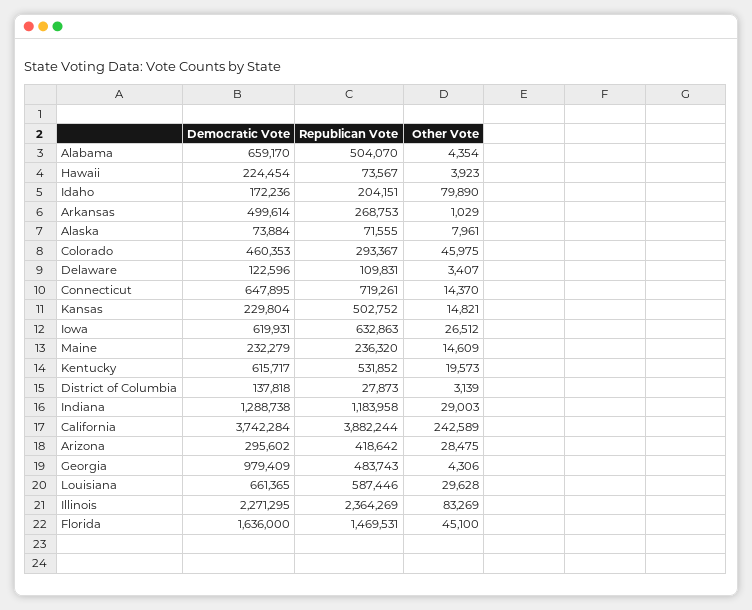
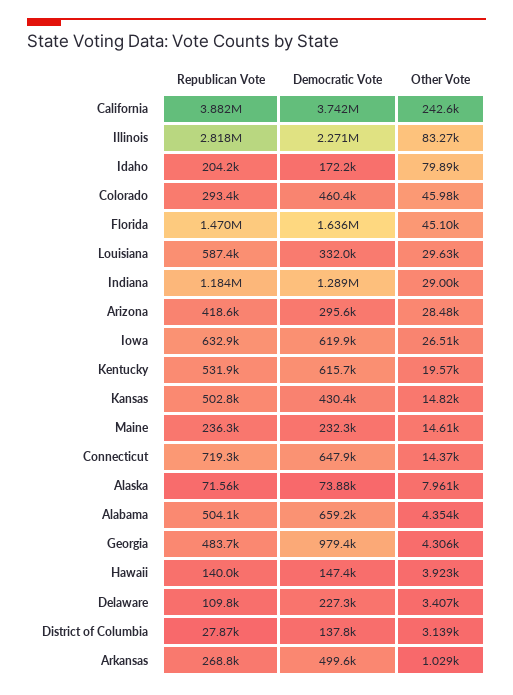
  {
    "Democratic Vote": {
      "Alabama": 659170,
-     "Hawaii": 224454,
+     "Hawaii": 147400,
      "Idaho": 172236,
      "Arkansas": 499614,
      "Alaska": 73884,
      "Colorado": 460353,
-     "Delaware": 122596,
+     "Delaware": 227300,
      "Connecticut": 647895,
-     "Kansas": 229804,
+     "Kansas": 430400,
      "Iowa": 619931,
      "Maine": 232279,
      "Kentucky": 615717,
      "District of Columbia": 137818,
      "Indiana": 1288738,
      "California": 3742284,
      "Arizona": 295602,
      "Georgia": 979409,
-     "Louisiana": 661365,
+     "Louisiana": 332000,
      "Illinois": 2271295,
      "Florida": 1636000
    },
    "Republican Vote": {
      "Alabama": 504070,
-     "Hawaii": 73567,
+     "Hawaii": 140000,
      "Idaho": 204151,
      "Arkansas": 268753,
      "Alaska": 71555,
      "Colorado": 293367,
      "Delaware": 109831,
      "Connecticut": 719261,
      "Kansas": 502752,
      "Iowa": 632863,
      "Maine": 236320,
      "Kentucky": 531852,
      "District of Columbia": 27873,
      "Indiana": 1183958,
      "California": 3882244,
      "Arizona": 418642,
      "Georgia": 483743,
      "Louisiana": 587446,
-     "Illinois": 2364269,
+     "Illinois": 2818000,
      "Florida": 1469531
    },
    "Other Vote": {
      "Alabama": 4354,
      "Hawaii": 3923,
      "Idaho": 79890,
      "Arkansas": 1029,
      "Alaska": 7961,
      "Colorado": 45975,
      "Delaware": 3407,
      "Connecticut": 14370,
      "Kansas": 14821,
      "Iowa": 26512,
      "Maine": 14609,
      "Kentucky": 19573,
      "District of Columbia": 3139,
      "Indiana": 29003,
      "California": 242589,
      "Arizona": 28475,
      "Georgia": 4306,
      "Louisiana": 29628,
      "Illinois": 83269,
      "Florida": 45100
    }
  }

